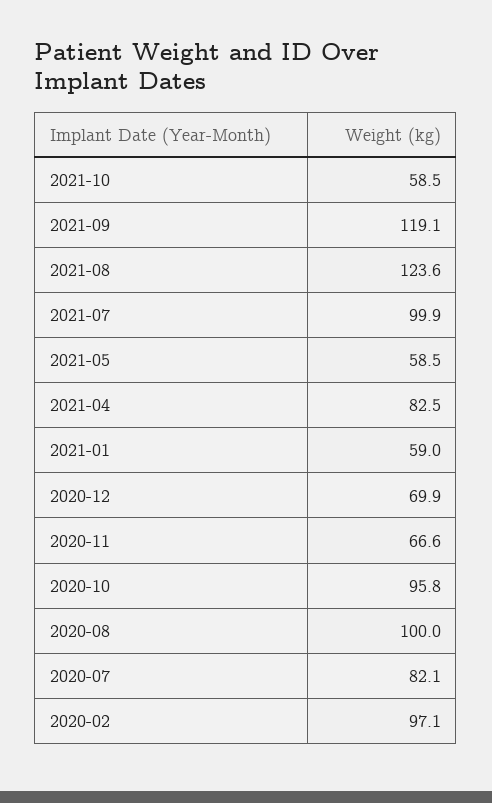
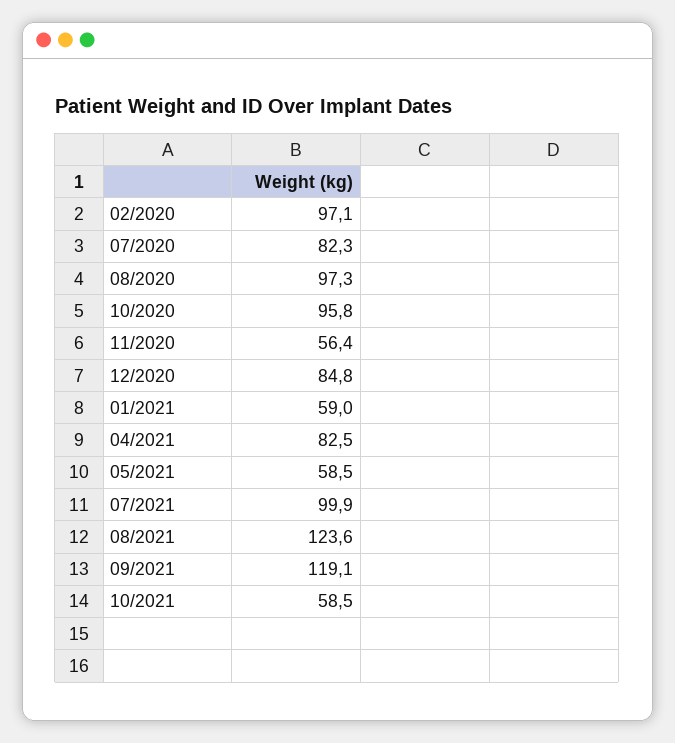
  {
    "2021-10": 58.5,
    "2021-09": 119.1,
    "2021-08": 123.6,
    "2021-07": 99.9,
    "2021-05": 58.5,
    "2021-04": 82.5,
    "2021-01": 59,
-   "2020-12": 69.9,
+   "2020-12": 84.8,
-   "2020-11": 66.6,
+   "2020-11": 56.4,
    "2020-10": 95.8,
-   "2020-08": 100,
+   "2020-08": 97.3,
-   "2020-07": 82.1,
+   "2020-07": 82.3,
    "2020-02": 97.1
  }

